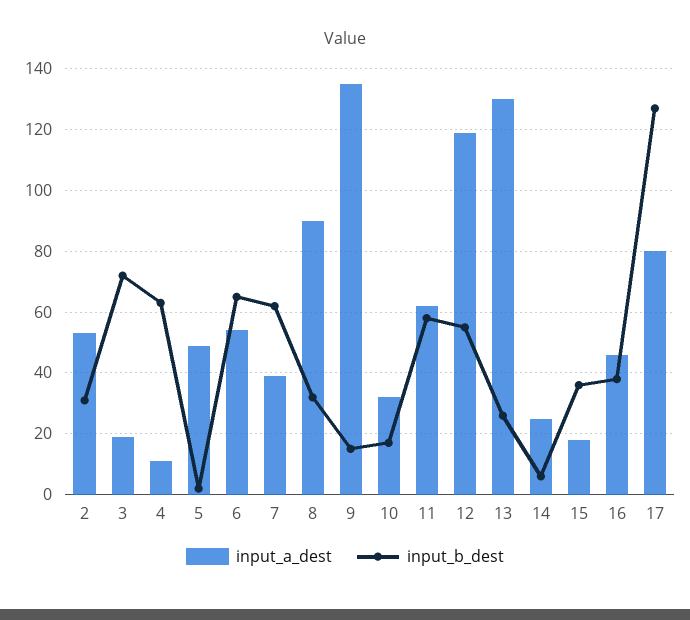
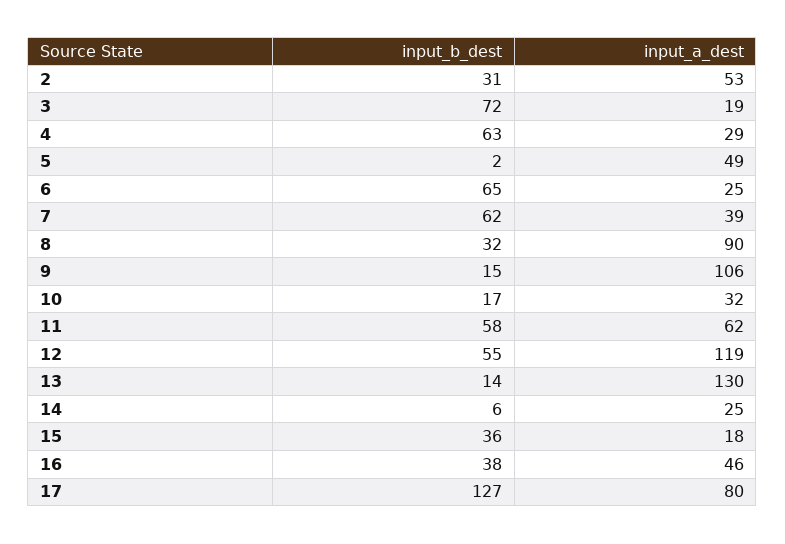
  {
    "input_a_dest": {
      "2": 53,
      "3": 19,
-     "4": 10,
+     "4": 29,
      "5": 49,
-     "6": 55,
+     "6": 25,
      "7": 39,
      "8": 90,
-     "9": 135,
+     "9": 106,
      "10": 32,
      "11": 62,
      "12": 119,
      "13": 130,
      "14": 25,
      "15": 18,
      "16": 46,
      "17": 80
    },
    "input_b_dest": {
      "2": 31,
      "3": 72,
      "4": 63,
      "5": 2,
      "6": 65,
      "7": 62,
      "8": 32,
      "9": 15,
      "10": 17,
      "11": 58,
      "12": 55,
-     "13": 25,
+     "13": 14,
      "14": 6,
      "15": 36,
      "16": 38,
      "17": 127
    }
  }

